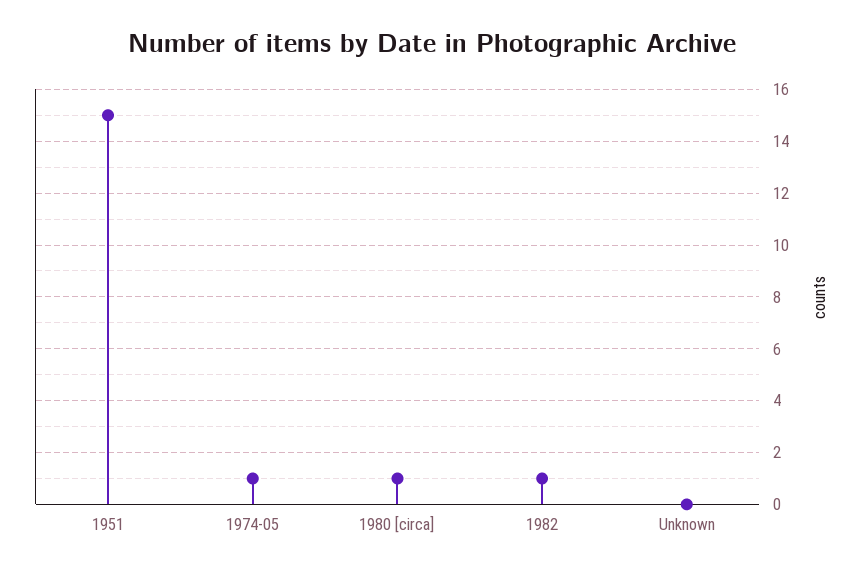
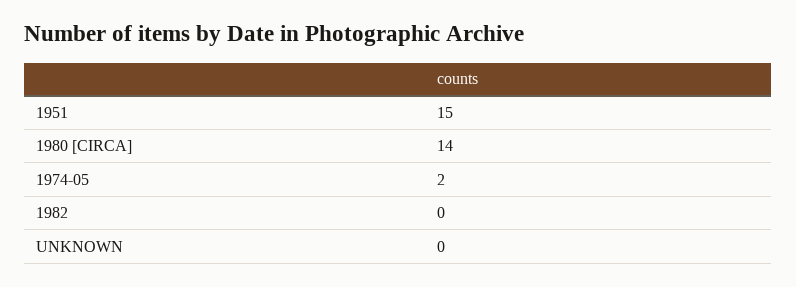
  {
    "1951": 15,
-   "1974-05": 1,
+   "1974-05": 2,
-   "1980 [circa]": 1,
+   "1980 [circa]": 14,
-   "1982": 1,
+   "1982": 0,
    "Unknown": 0
  }

